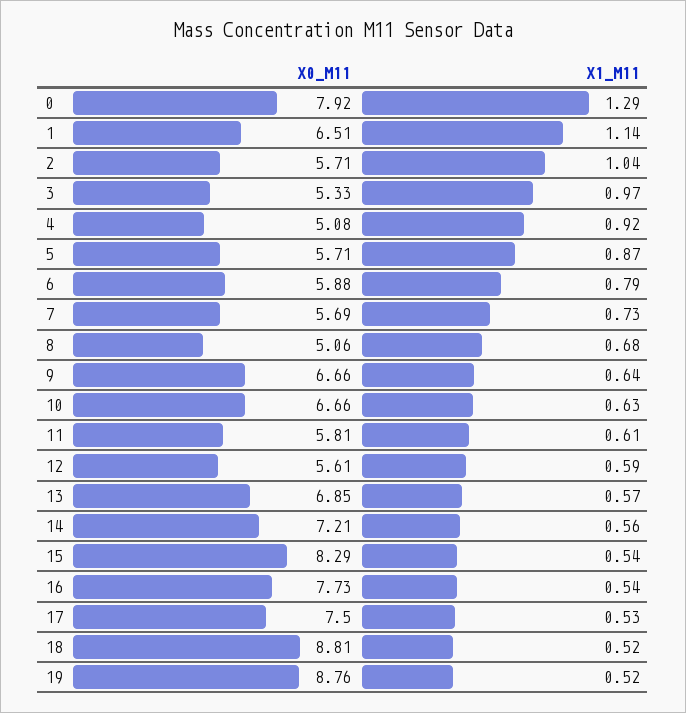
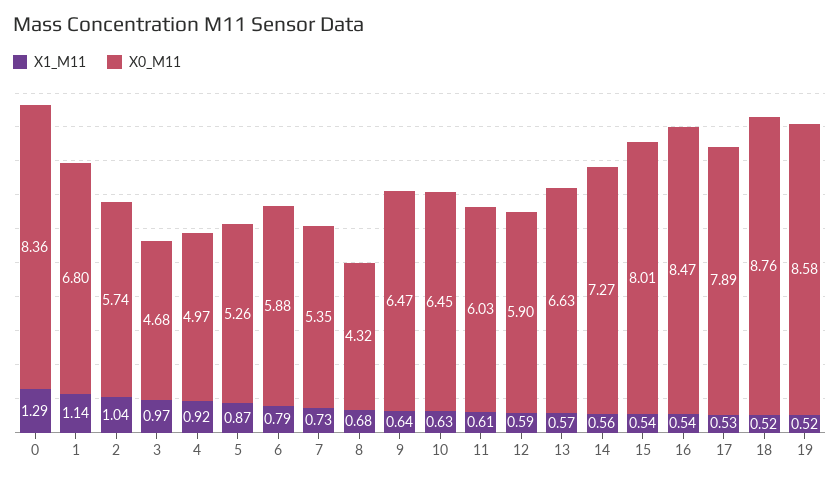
  {
    "X0_M11": {
-     "0": 7.92,
+     "0": 8.36,
-     "1": 6.51,
+     "1": 6.8,
-     "2": 5.71,
+     "2": 5.74,
-     "3": 5.33,
+     "3": 4.68,
-     "4": 5.08,
+     "4": 4.97,
-     "5": 5.71,
+     "5": 5.26,
      "6": 5.88,
-     "7": 5.69,
+     "7": 5.35,
-     "8": 5.06,
+     "8": 4.32,
-     "9": 6.66,
+     "9": 6.47,
-     "10": 6.66,
+     "10": 6.45,
-     "11": 5.81,
+     "11": 6.03,
-     "12": 5.61,
+     "12": 5.9,
-     "13": 6.85,
+     "13": 6.63,
-     "14": 7.21,
+     "14": 7.27,
-     "15": 8.29,
+     "15": 8.01,
-     "16": 7.73,
+     "16": 8.47,
-     "17": 7.5,
+     "17": 7.89,
-     "18": 8.81,
+     "18": 8.76,
-     "19": 8.76
+     "19": 8.58
    },
    "X1_M11": {
      "0": 1.29,
      "1": 1.14,
      "2": 1.04,
      "3": 0.97,
      "4": 0.92,
      "5": 0.87,
      "6": 0.79,
      "7": 0.73,
      "8": 0.68,
      "9": 0.64,
      "10": 0.63,
      "11": 0.61,
      "12": 0.59,
      "13": 0.57,
      "14": 0.56,
      "15": 0.54,
      "16": 0.54,
      "17": 0.53,
      "18": 0.52,
      "19": 0.52
    }
  }

